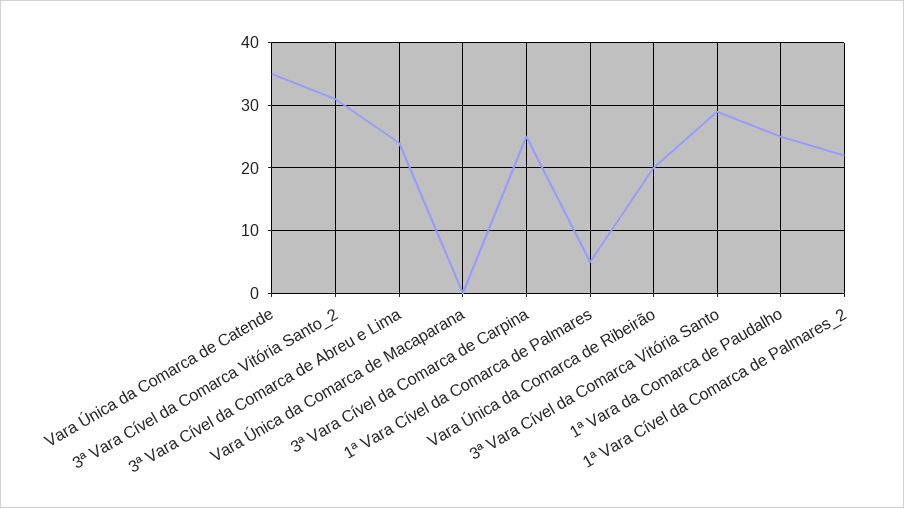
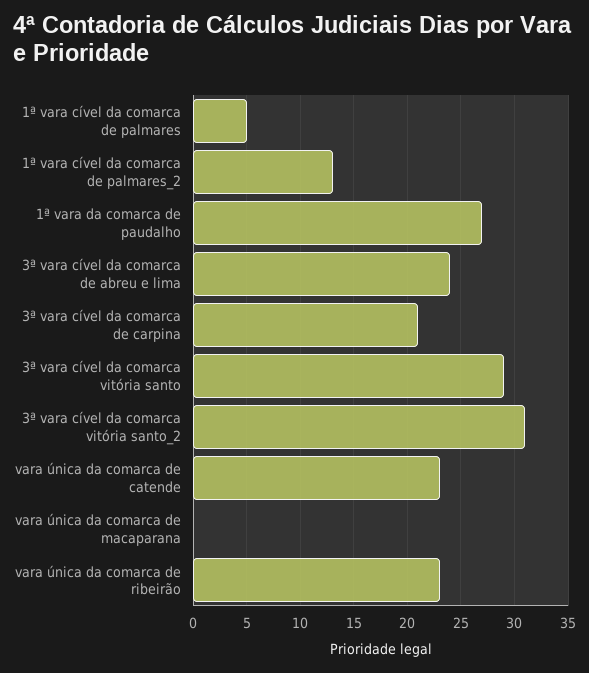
  {
-   "Vara Única da Comarca de Catende": 35,
+   "Vara Única da Comarca de Catende": 23,
    "3ª Vara Cível da Comarca Vitória Santo_2": 31,
    "3ª Vara Cível da Comarca de Abreu e Lima": 24,
    "Vara Única da Comarca de Macaparana": 0,
-   "3ª Vara Cível da Comarca de Carpina": 25,
+   "3ª Vara Cível da Comarca de Carpina": 21,
    "1ª Vara Cível da Comarca de Palmares": 5,
-   "Vara Única da Comarca de Ribeirão": 20,
+   "Vara Única da Comarca de Ribeirão": 23,
    "3ª Vara Cível da Comarca Vitória Santo": 29,
-   "1ª Vara da Comarca de Paudalho": 25,
+   "1ª Vara da Comarca de Paudalho": 27,
-   "1ª Vara Cível da Comarca de Palmares_2": 22
+   "1ª Vara Cível da Comarca de Palmares_2": 13
  }

